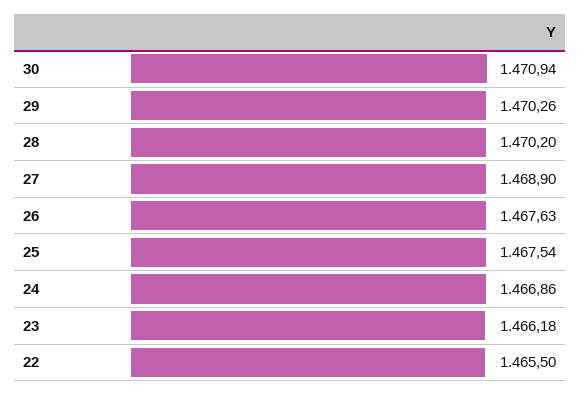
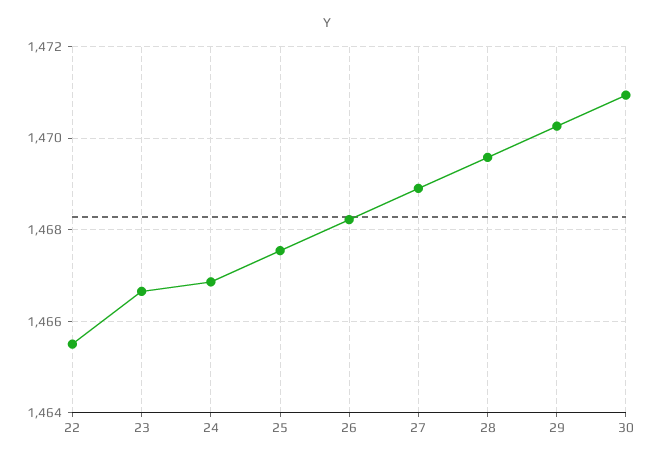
  {
    "30": 1470.94,
    "29": 1470.26,
-   "28": 1470.2,
+   "28": 1469.6,
    "27": 1468.9,
-   "26": 1467.63,
+   "26": 1468.2,
    "25": 1467.54,
    "24": 1466.86,
-   "23": 1466.18,
+   "23": 1466.6,
    "22": 1465.5
  }

